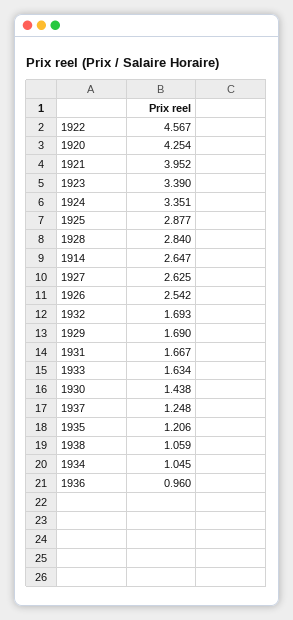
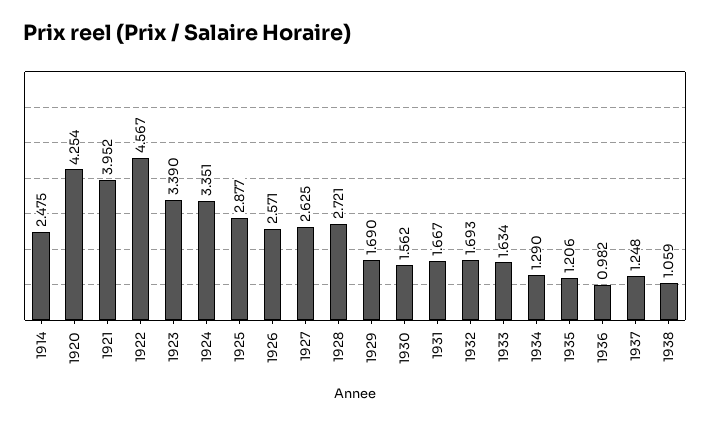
  {
    "1922": 4.567,
    "1920": 4.254,
    "1921": 3.952,
    "1923": 3.39,
    "1924": 3.351,
    "1925": 2.877,
-   "1928": 2.84,
+   "1928": 2.721,
-   "1914": 2.647,
+   "1914": 2.475,
    "1927": 2.625,
-   "1926": 2.542,
+   "1926": 2.571,
    "1932": 1.693,
    "1929": 1.69,
    "1931": 1.667,
    "1933": 1.634,
-   "1930": 1.438,
+   "1930": 1.562,
    "1937": 1.248,
    "1935": 1.206,
    "1938": 1.059,
-   "1934": 1.045,
+   "1934": 1.29,
-   "1936": 0.96
+   "1936": 0.982
  }

